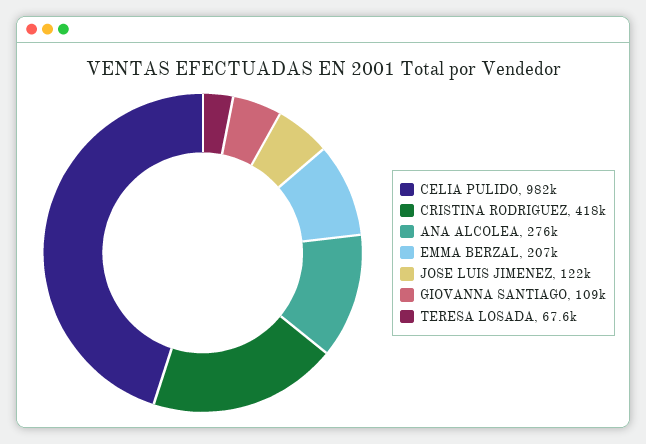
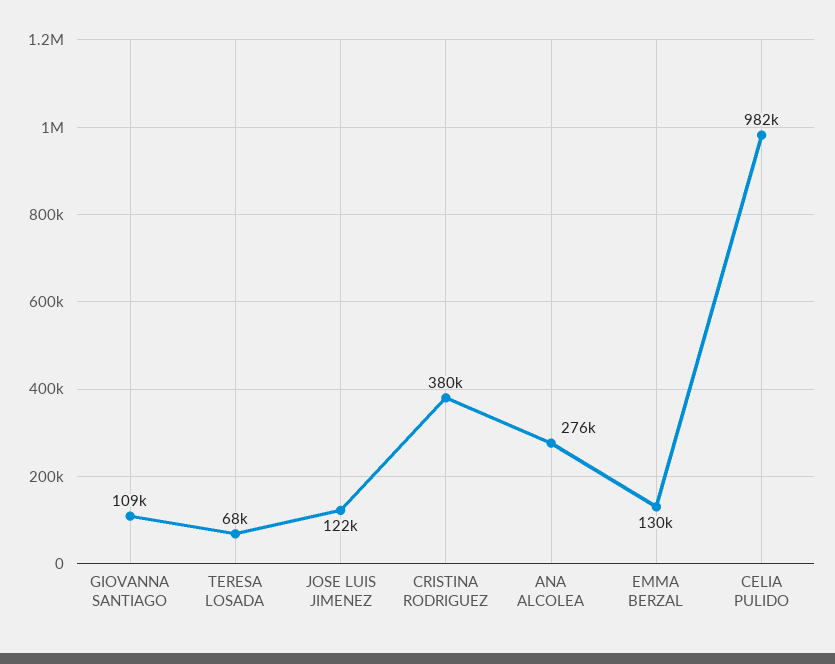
  {
    "CELIA PULIDO": 982000,
-   "CRISTINA RODRIGUEZ": 418000,
+   "CRISTINA RODRIGUEZ": 380000,
    "ANA ALCOLEA": 276000,
-   "EMMA BERZAL": 207000,
+   "EMMA BERZAL": 130000,
    "JOSE LUIS JIMENEZ": 122000,
    "GIOVANNA SANTIAGO": 109000,
    "TERESA LOSADA": 67600
  }

